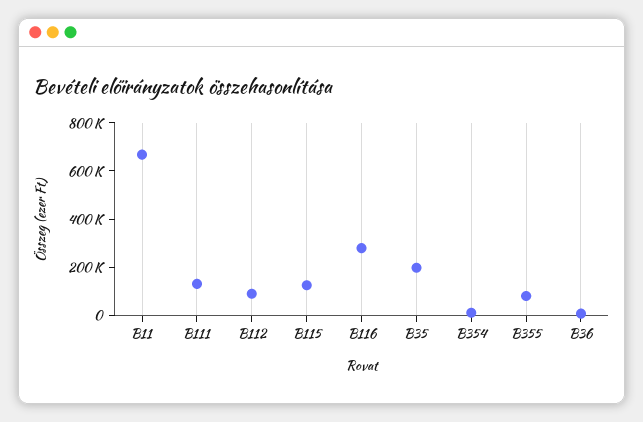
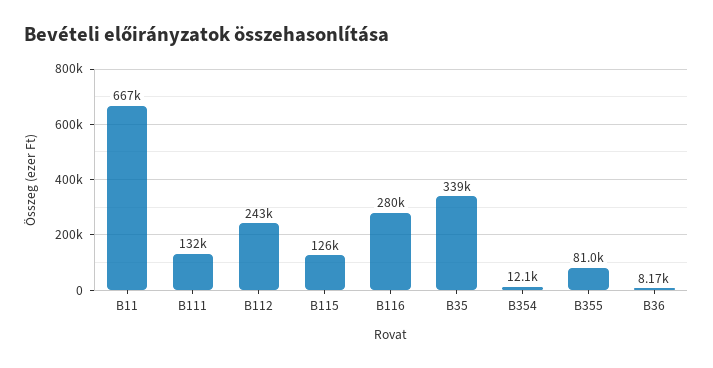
  {
    "B11": 667000,
    "B111": 132000,
-   "B112": 100000,
+   "B112": 243000,
    "B115": 126000,
    "B116": 280000,
-   "B35": 200000,
+   "B35": 339000,
    "B354": 12100,
    "B355": 81000,
    "B36": 8170
  }

